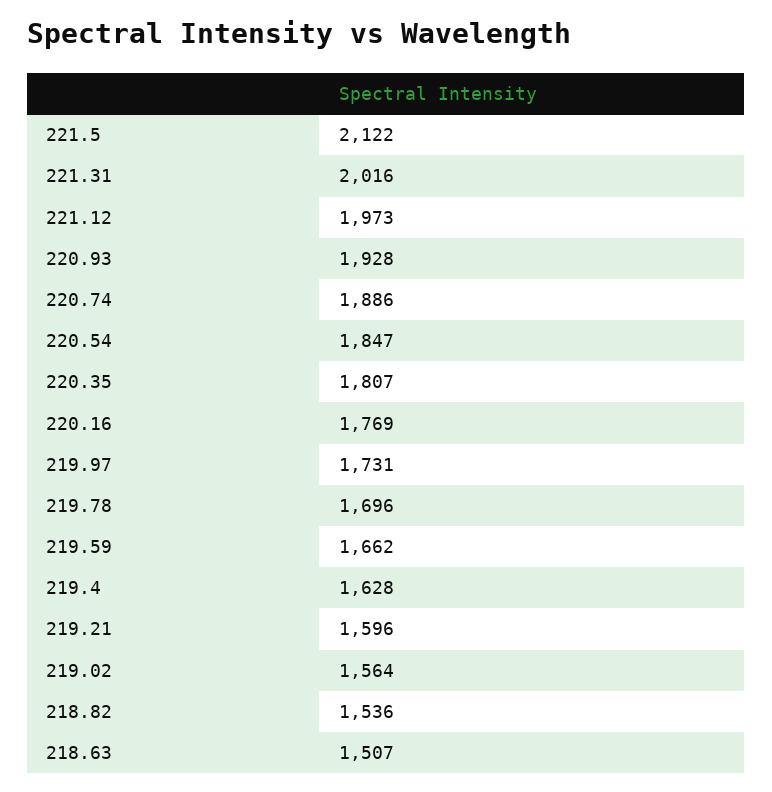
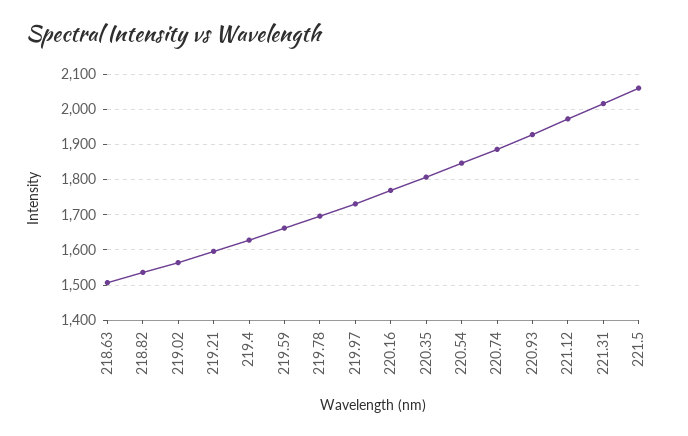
  {
-   "221.5": 2122,
+   "221.5": 2060,
    "221.31": 2016,
    "221.12": 1973,
    "220.93": 1928,
    "220.74": 1886,
    "220.54": 1847,
    "220.35": 1807,
    "220.16": 1769,
    "219.97": 1731,
    "219.78": 1696,
    "219.59": 1662,
    "219.4": 1628,
    "219.21": 1596,
    "219.02": 1564,
    "218.82": 1536,
    "218.63": 1507
  }

